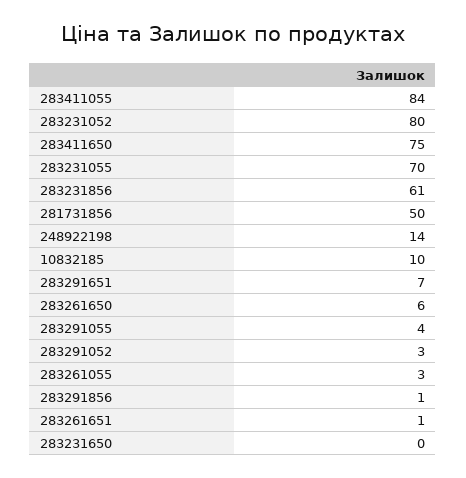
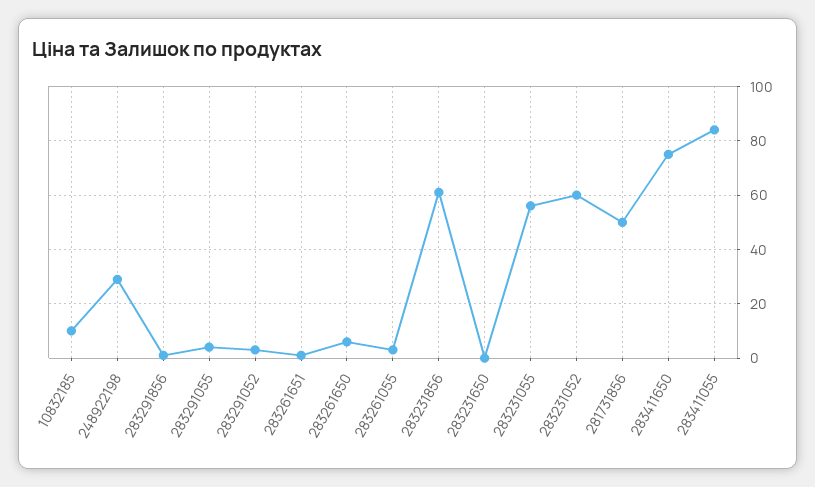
  {
    "283411055": 84,
-   "283231052": 80,
+   "283231052": 60,
    "283411650": 75,
-   "283231055": 70,
+   "283231055": 55,
    "283231856": 61,
    "281731856": 50,
-   "248922198": 14,
+   "248922198": 30,
    "10832185": 10,
-   "283291651": 7,
    "283261650": 6,
    "283291055": 4,
    "283291052": 3,
    "283261055": 3,
    "283291856": 1,
    "283261651": 1,
    "283231650": 0
  }

